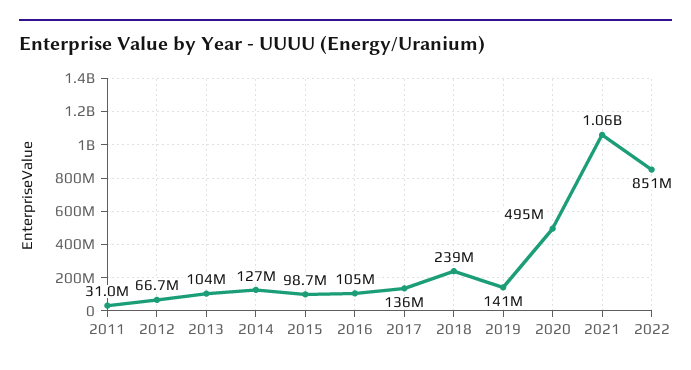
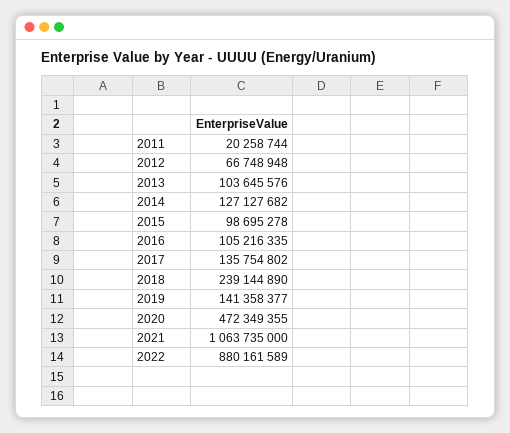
  {
-   "2011": 31000000,
+   "2011": 20258744,
    "2012": 66748948,
    "2013": 103645576,
    "2014": 127127682,
    "2015": 98695278,
    "2016": 105216335,
    "2017": 135754802,
    "2018": 239144890,
    "2019": 141358377,
-   "2020": 495000000,
+   "2020": 472349355,
    "2021": 1063735000,
-   "2022": 851000000
+   "2022": 880161589
  }

